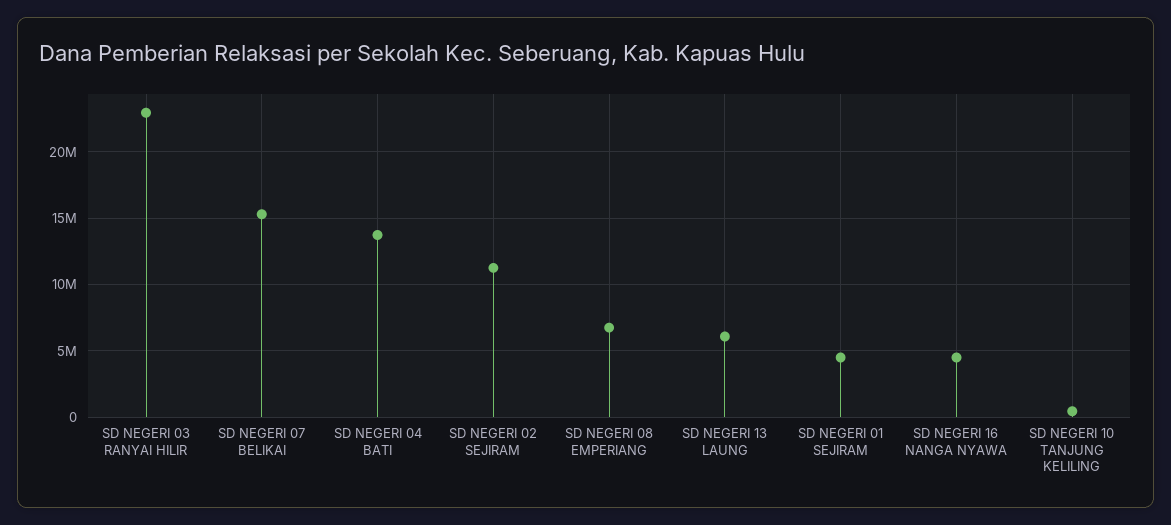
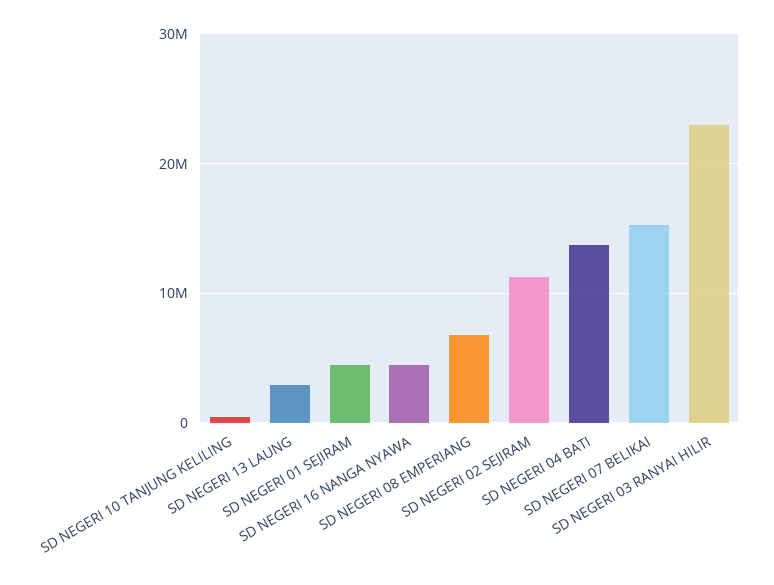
  {
    "SD NEGERI 03 RANYAI HILIR": 23000000,
    "SD NEGERI 07 BELIKAI": 15500000,
    "SD NEGERI 04 BATI": 13500000,
    "SD NEGERI 02 SEJIRAM": 11500000,
    "SD NEGERI 08 EMPERIANG": 7000000,
-   "SD NEGERI 13 LAUNG": 6000000,
+   "SD NEGERI 13 LAUNG": 3000000,
    "SD NEGERI 01 SEJIRAM": 4500000,
    "SD NEGERI 16 NANGA NYAWA": 4500000,
    "SD NEGERI 10 TANJUNG KELILING": 500000
  }

